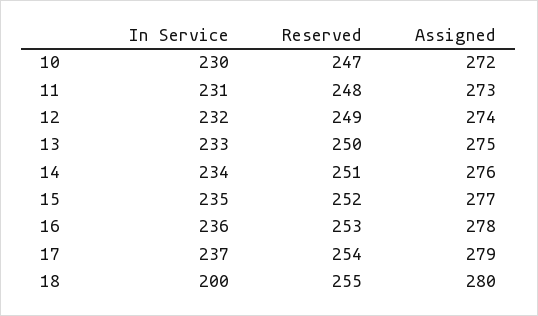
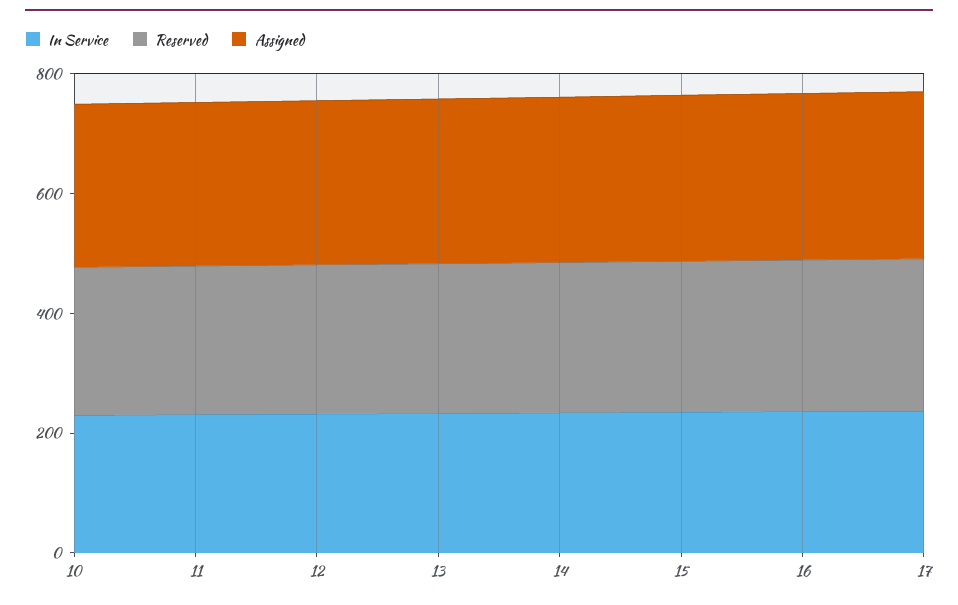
  {
    "In Service": {
      "10": 230,
      "11": 231,
      "12": 232,
      "13": 233,
      "14": 234,
      "15": 235,
      "16": 236,
-     "17": 237,
+     "17": 237
-     "18": 200
    },
    "Reserved": {
      "10": 247,
      "11": 248,
      "12": 249,
      "13": 250,
      "14": 251,
      "15": 252,
      "16": 253,
-     "17": 254,
+     "17": 254
-     "18": 255
    },
    "Assigned": {
      "10": 272,
      "11": 273,
      "12": 274,
      "13": 275,
      "14": 276,
      "15": 277,
      "16": 278,
-     "17": 279,
+     "17": 279
-     "18": 280
    }
  }

